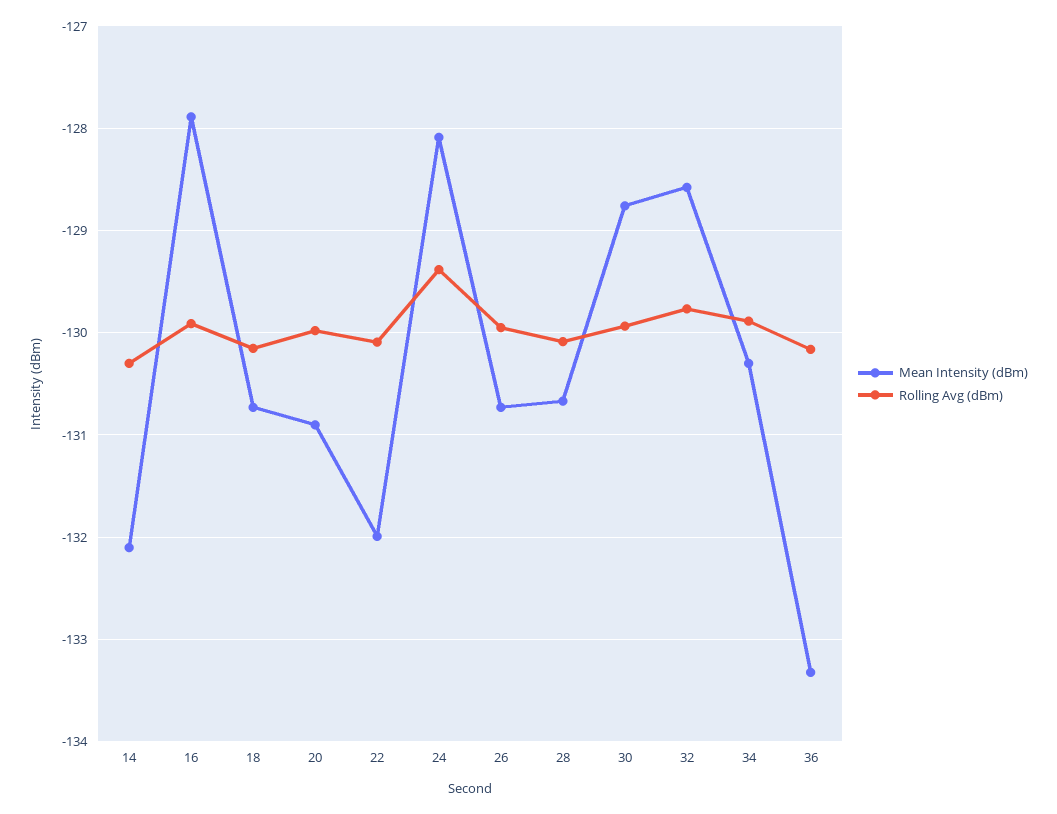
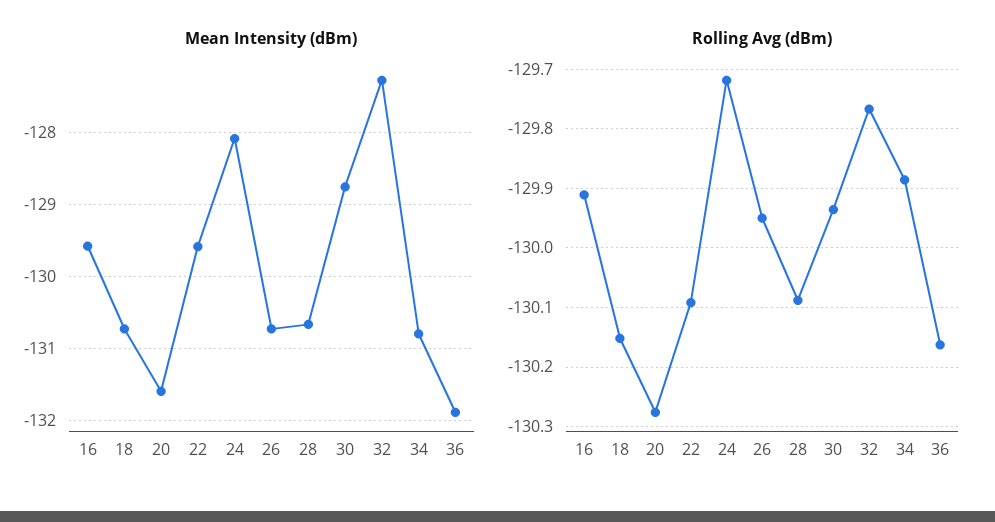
  {
    "Mean Intensity (dBm)": {
-     "14": -132.1,
-     "16": -127.9,
+     "16": -129.6,
      "18": -130.7,
-     "20": -130.9,
+     "20": -131.6,
-     "22": -132,
+     "22": -129.6,
      "24": -128.1,
      "26": -130.7,
      "28": -130.7,
      "30": -128.8,
-     "32": -128.6,
+     "32": -127.3,
-     "34": -130.3,
+     "34": -130.8,
-     "36": -133.3
+     "36": -131.9
    },
    "Rolling Avg (dBm)": {
-     "14": -130.3,
      "16": -129.92,
      "18": -130.16,
-     "20": -130,
+     "20": -130.28,
      "22": -130.1,
-     "24": -129.4,
+     "24": -129.72,
      "26": -129.96,
      "28": -130.08,
      "30": -129.94,
      "32": -129.76,
      "34": -129.88,
      "36": -130.16
    }
  }

